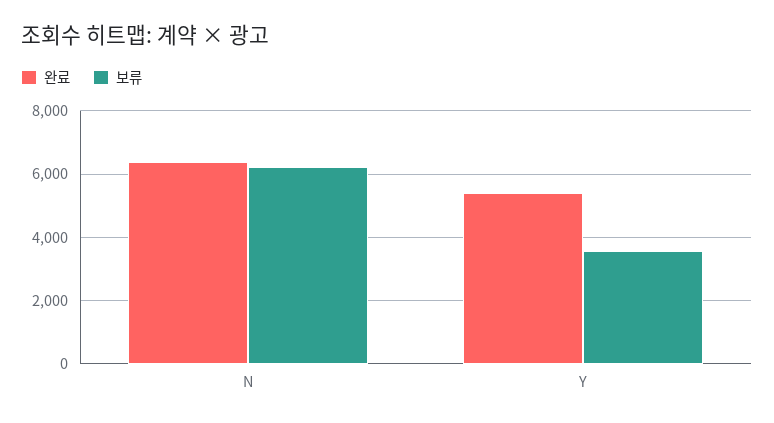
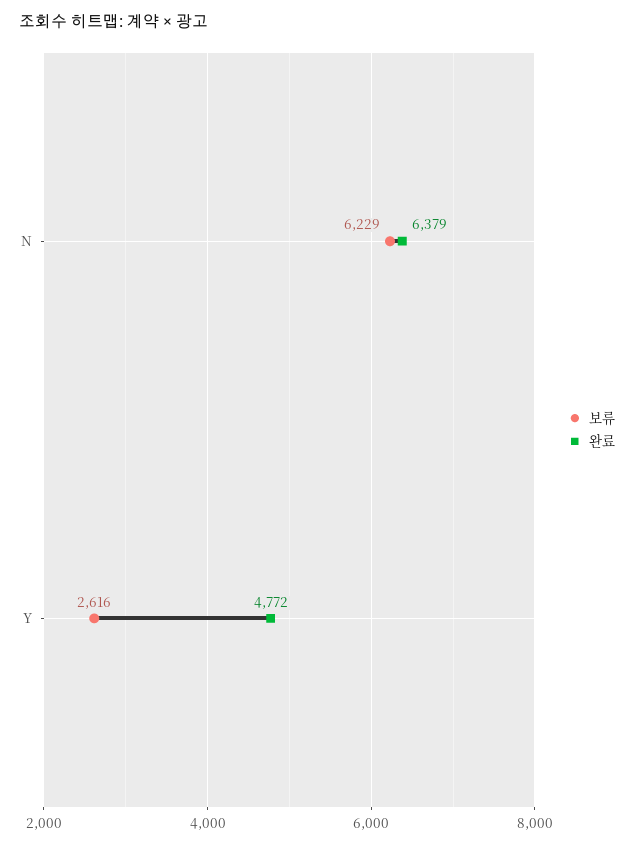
  {
    "완료": {
      "N": 6379,
-     "Y": 5400
+     "Y": 4772
    },
    "보류": {
      "N": 6229,
-     "Y": 3600
+     "Y": 2616
    }
  }

